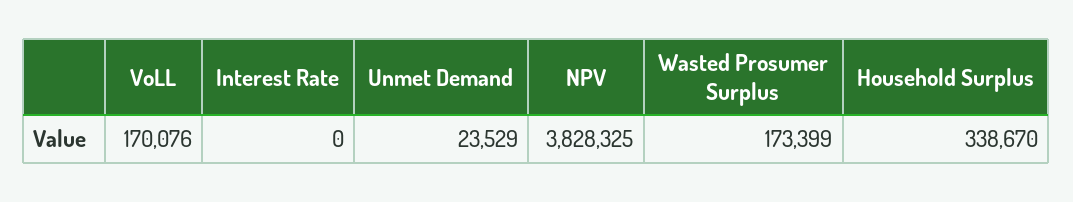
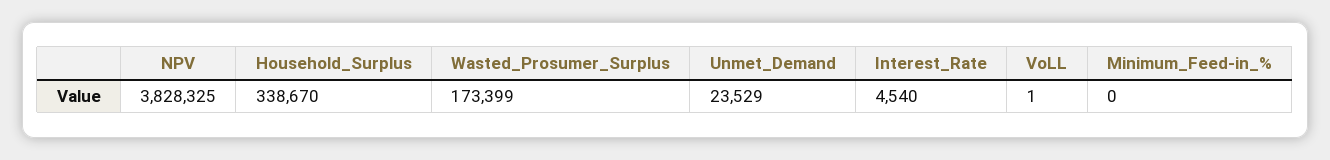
  {
-   "VoLL": 170076,
+   "VoLL": 1,
-   "Interest Rate": 0,
+   "Interest Rate": 4540,
    "Unmet Demand": 23529,
    "NPV": 3828325,
    "Wasted Prosumer Surplus": 173399,
-   "Household Surplus": 338670
+   "Household Surplus": 338670,
+   "Minimum_Feed-in_%": 0
  }

